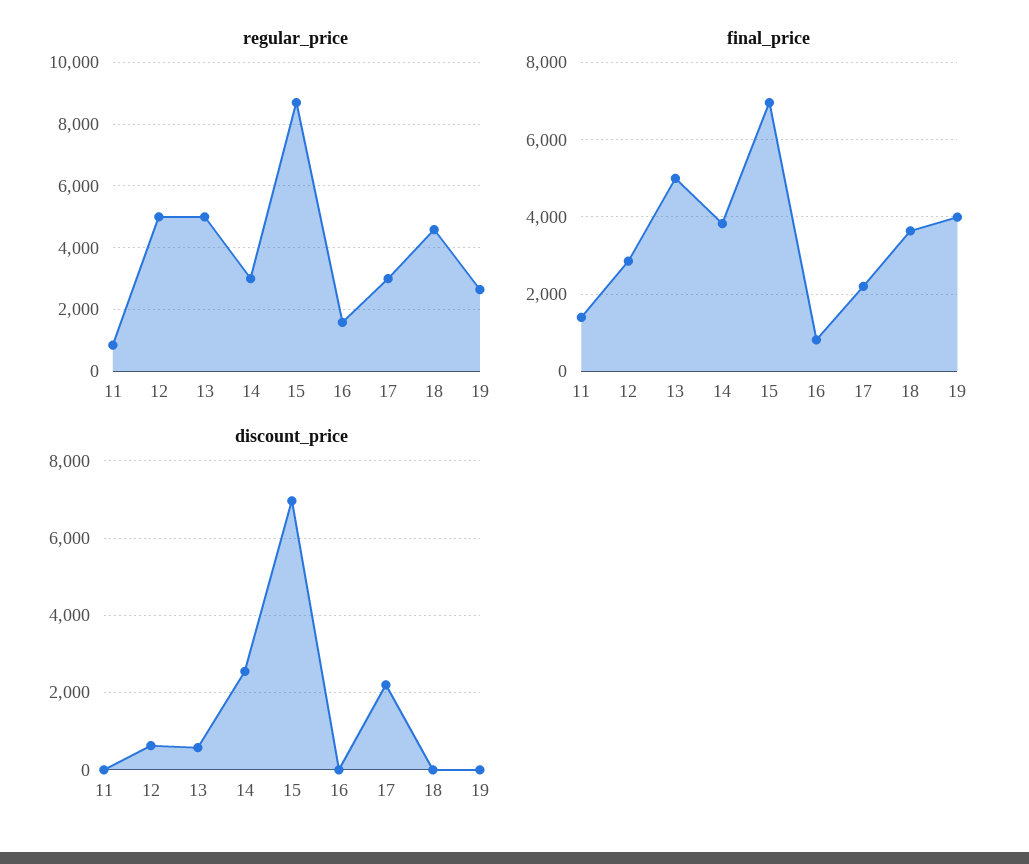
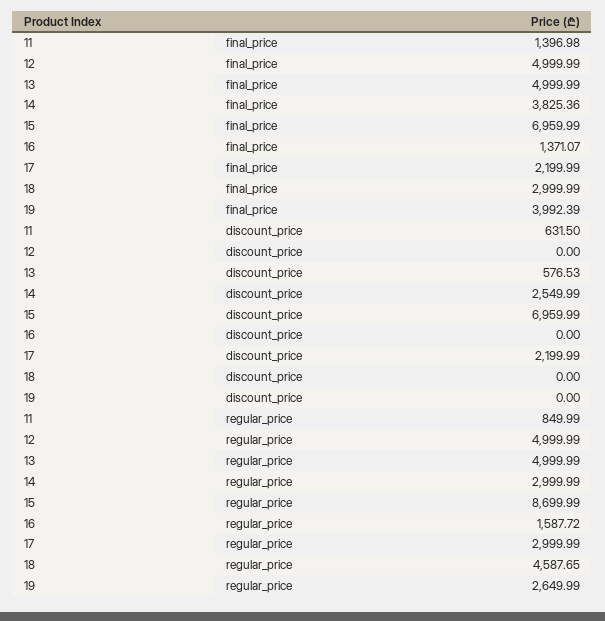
  {
    "regular_price": {
      "11": 849.99,
      "12": 4999.99,
      "13": 4999.99,
      "14": 2999.99,
      "15": 8699.99,
      "16": 1587.72,
      "17": 2999.99,
      "18": 4587.65,
      "19": 2649.99
    },
    "final_price": {
      "11": 1396.98,
-     "12": 2800,
+     "12": 4999.99,
      "13": 4999.99,
      "14": 3825.36,
      "15": 6959.99,
-     "16": 800,
+     "16": 1371.07,
      "17": 2199.99,
-     "18": 3600,
+     "18": 2999.99,
      "19": 3992.39
    },
    "discount_price": {
-     "11": 0,
+     "11": 631.5,
-     "12": 600,
+     "12": 0,
      "13": 576.53,
      "14": 2549.99,
      "15": 6959.99,
      "16": 0,
      "17": 2199.99,
      "18": 0,
      "19": 0
    }
  }

